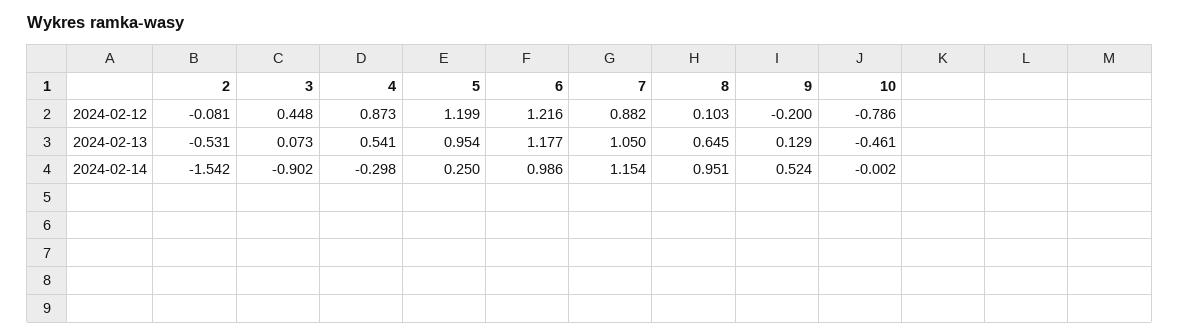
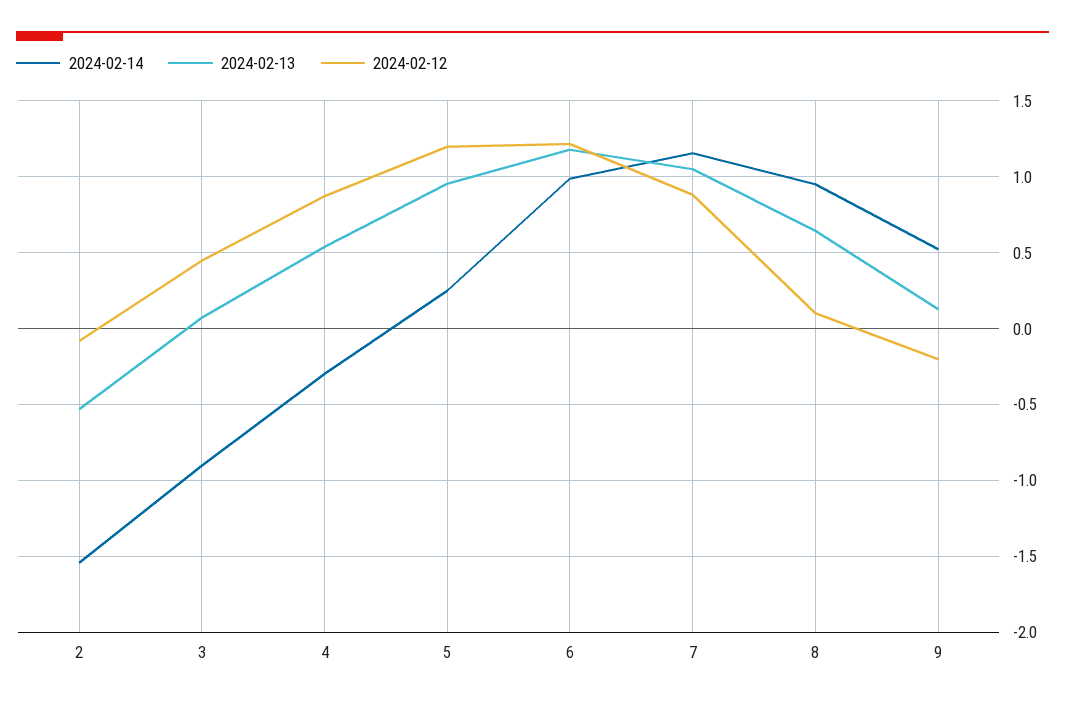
  {
    "2024-02-12": {
      "2": -0.081,
      "3": 0.448,
      "4": 0.873,
      "5": 1.199,
      "6": 1.216,
      "7": 0.882,
      "8": 0.103,
-     "9": -0.2,
+     "9": -0.2
-     "10": -0.786
    },
    "2024-02-13": {
      "2": -0.531,
      "3": 0.073,
      "4": 0.541,
      "5": 0.954,
      "6": 1.177,
      "7": 1.05,
      "8": 0.645,
-     "9": 0.129,
+     "9": 0.129
-     "10": -0.461
    },
    "2024-02-14": {
      "2": -1.542,
      "3": -0.902,
      "4": -0.298,
      "5": 0.25,
      "6": 0.986,
      "7": 1.154,
      "8": 0.951,
-     "9": 0.524,
+     "9": 0.524
-     "10": -0.002
    }
  }

